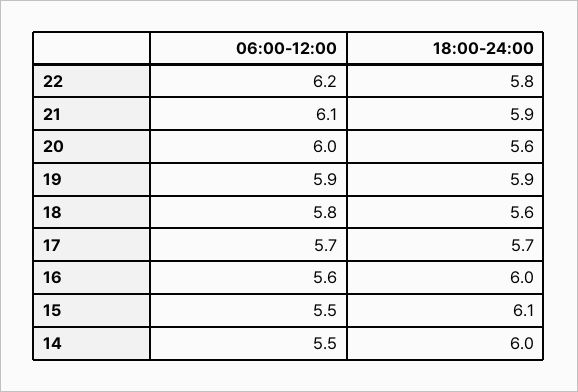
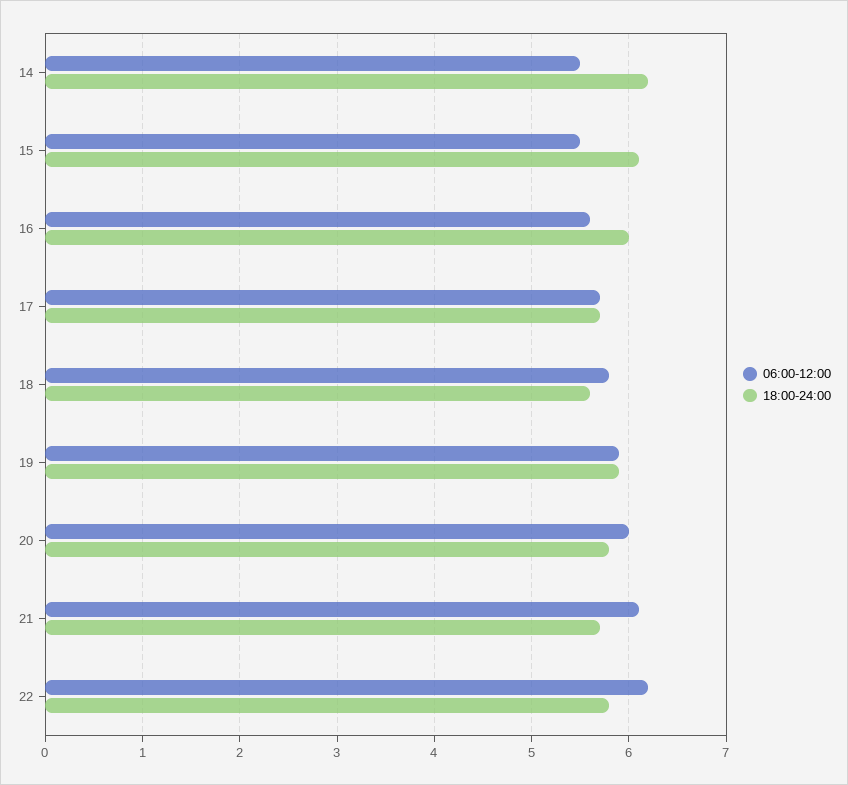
  {
    "06:00-12:00": {
      "22": 6.2,
      "21": 6.1,
      "20": 6,
      "19": 5.9,
      "18": 5.8,
      "17": 5.7,
      "16": 5.6,
      "15": 5.5,
      "14": 5.5
    },
    "18:00-24:00": {
      "22": 5.8,
-     "21": 5.9,
+     "21": 5.7,
-     "20": 5.6,
+     "20": 5.8,
      "19": 5.9,
      "18": 5.6,
      "17": 5.7,
      "16": 6,
      "15": 6.1,
-     "14": 6
+     "14": 6.2
    }
  }

